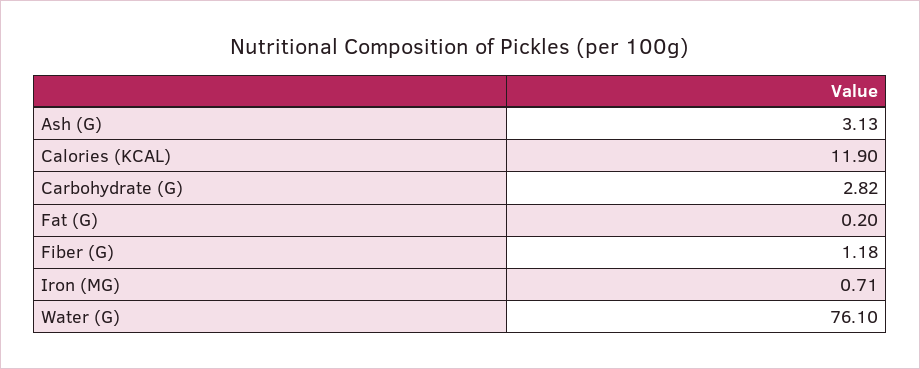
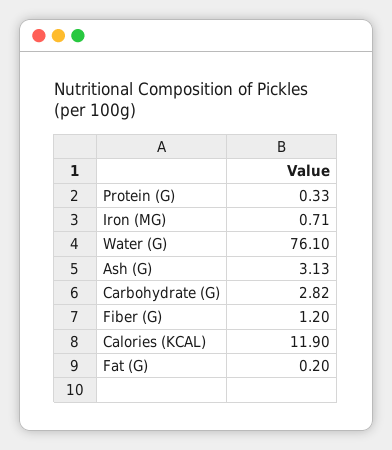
  {
    "Ash (G)": 3.13,
    "Calories (KCAL)": 11.9,
    "Carbohydrate (G)": 2.82,
    "Fat (G)": 0.2,
-   "Fiber (G)": 1.18,
+   "Fiber (G)": 1.2,
    "Iron (MG)": 0.71,
-   "Water (G)": 76.1
+   "Water (G)": 76.1,
+   "Protein (G)": 0.33
  }

